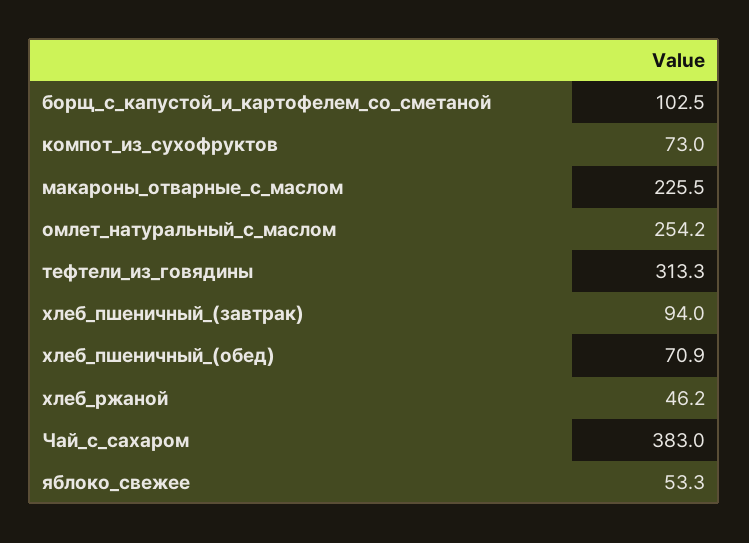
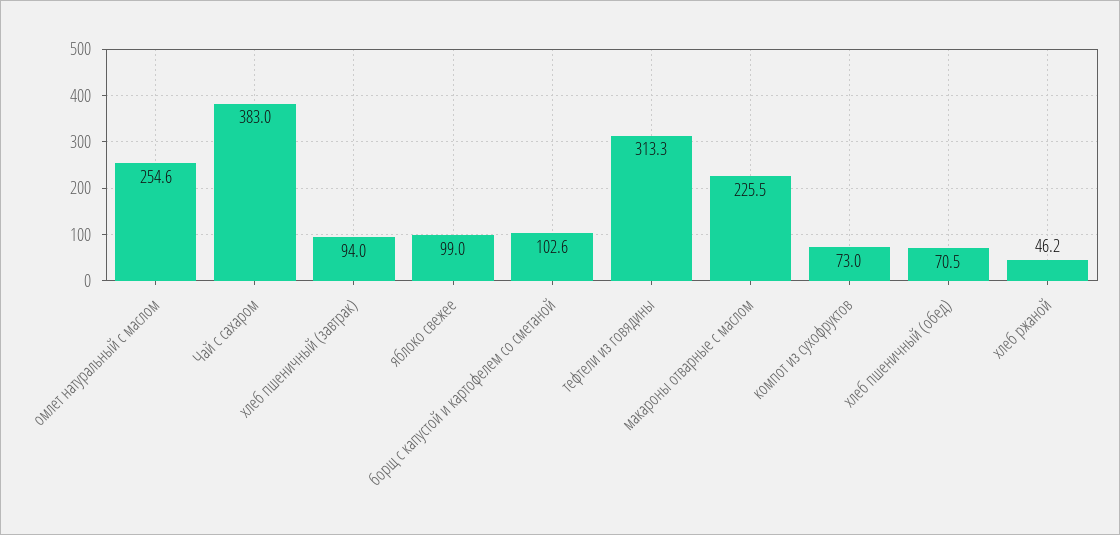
  {
-   "борщ_с_капустой_и_картофелем_со_сметаной": 102.5,
+   "борщ_с_капустой_и_картофелем_со_сметаной": 102.6,
    "компот_из_сухофруктов": 73,
    "макароны_отварные_с_маслом": 225.5,
-   "омлет_натуральный_с_маслом": 254.2,
+   "омлет_натуральный_с_маслом": 254.6,
    "тефтели_из_говядины": 313.3,
    "хлеб_пшеничный_(завтрак)": 94,
-   "хлеб_пшеничный_(обед)": 70.9,
+   "хлеб_пшеничный_(обед)": 70.5,
    "хлеб_ржаной": 46.2,
    "Чай_с_сахаром": 383,
-   "яблоко_свежее": 53.3
+   "яблоко_свежее": 99
  }

